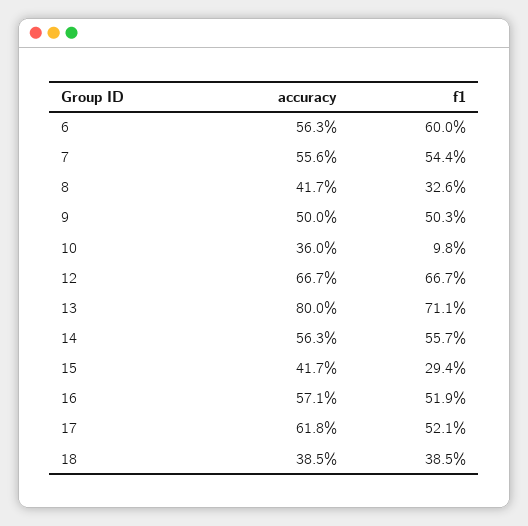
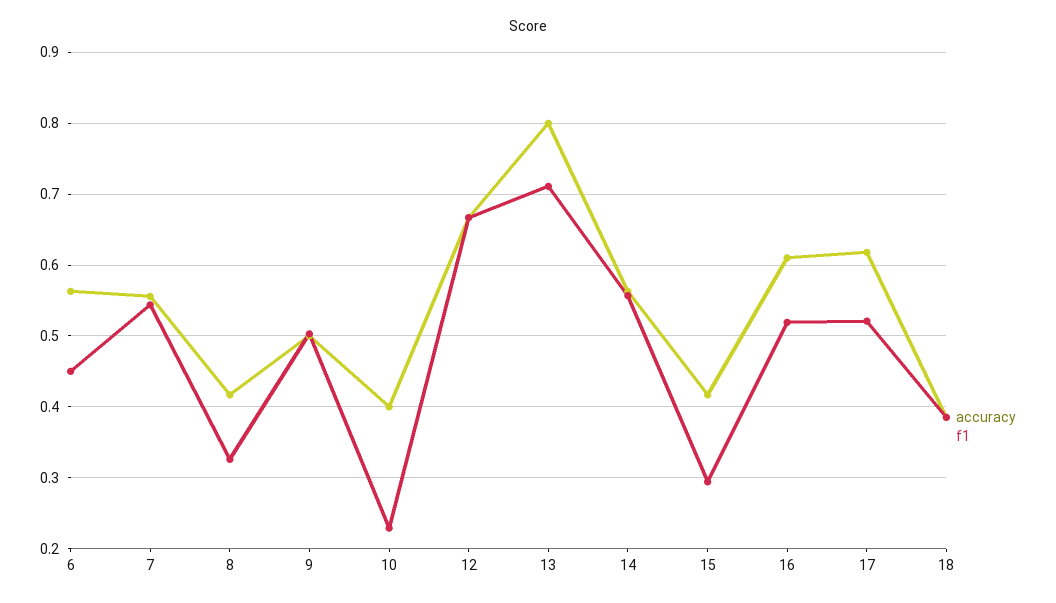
  {
    "accuracy": {
      "6": 0.563,
      "7": 0.556,
      "8": 0.417,
      "9": 0.5,
-     "10": 0.36,
+     "10": 0.4,
      "12": 0.667,
      "13": 0.8,
      "14": 0.563,
      "15": 0.417,
-     "16": 0.571,
+     "16": 0.61,
      "17": 0.618,
      "18": 0.385
    },
    "f1": {
-     "6": 0.6,
+     "6": 0.45,
      "7": 0.544,
      "8": 0.326,
      "9": 0.503,
-     "10": 0.098,
+     "10": 0.23,
      "12": 0.667,
      "13": 0.711,
      "14": 0.557,
      "15": 0.294,
      "16": 0.519,
      "17": 0.521,
      "18": 0.385
    }
  }

